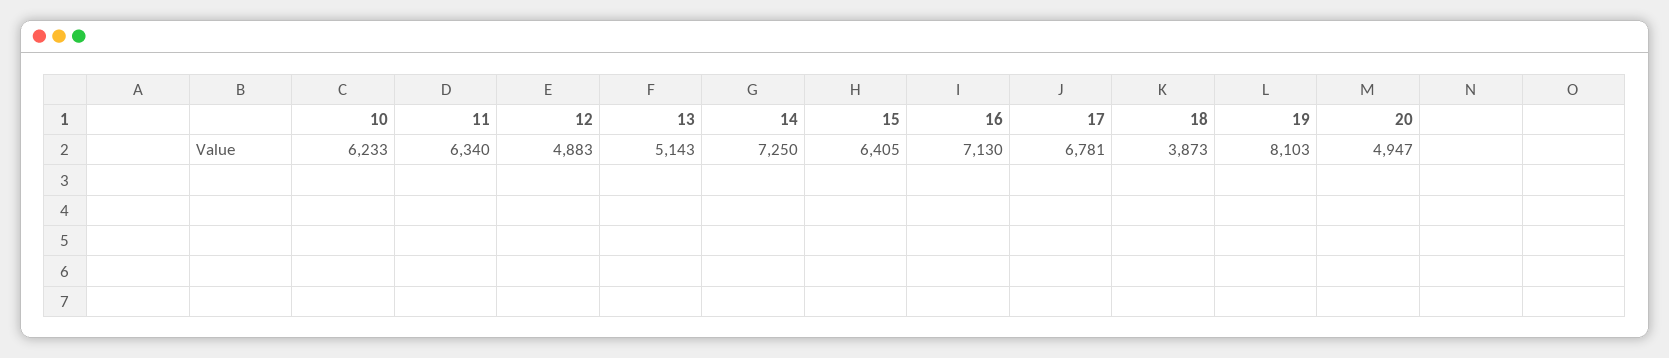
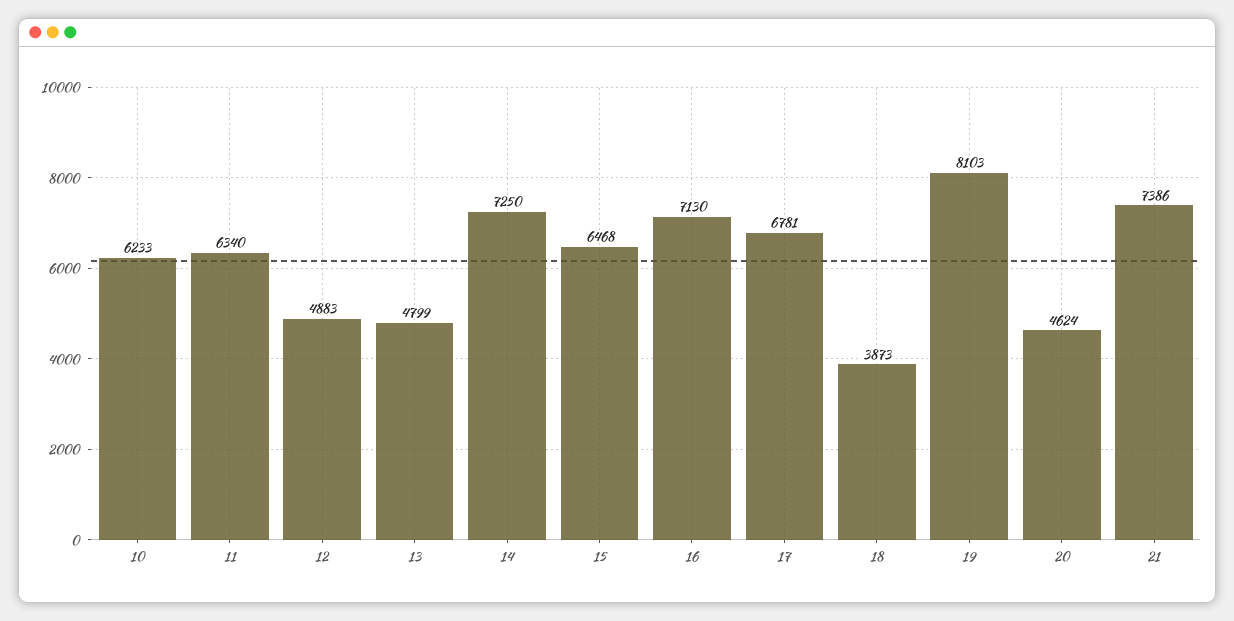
  {
    "10": 6233,
    "11": 6340,
    "12": 4883,
-   "13": 5143,
+   "13": 4799,
    "14": 7250,
-   "15": 6405,
+   "15": 6468,
    "16": 7130,
    "17": 6781,
    "18": 3873,
    "19": 8103,
-   "20": 4947
+   "20": 4624,
+   "21": 7386
  }

